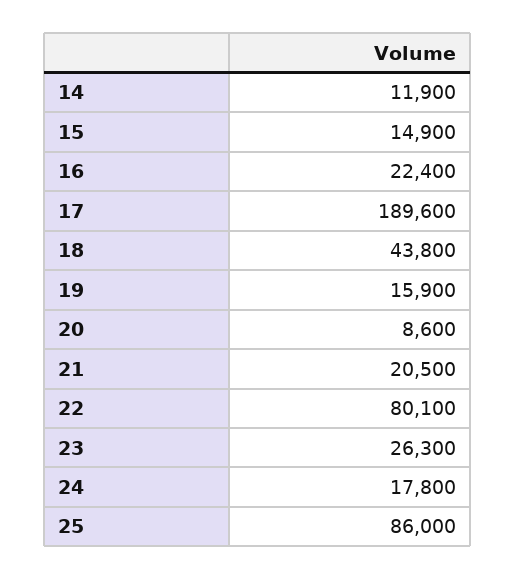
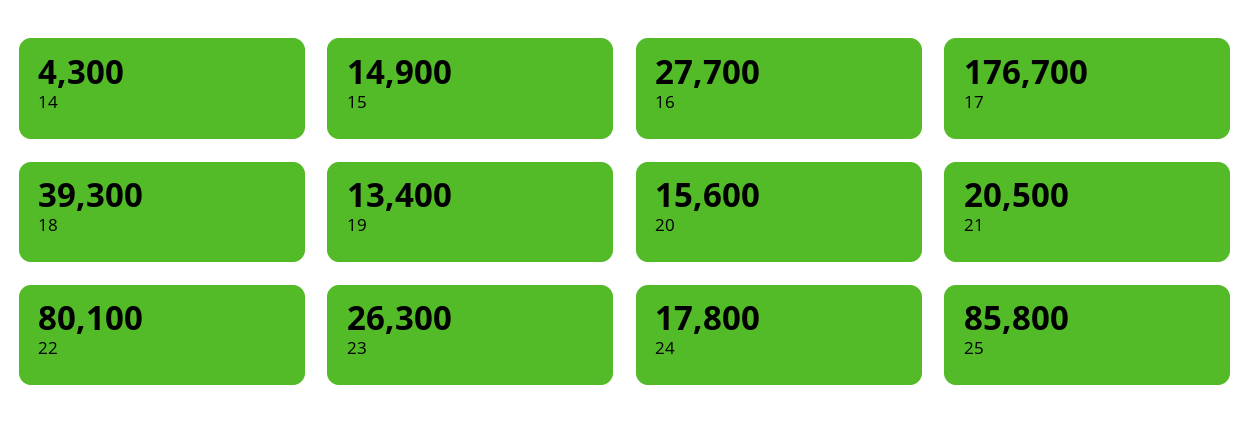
  {
-   "14": 11900,
+   "14": 4300,
    "15": 14900,
-   "16": 22400,
+   "16": 27700,
-   "17": 189600,
+   "17": 176700,
-   "18": 43800,
+   "18": 39300,
-   "19": 15900,
+   "19": 13400,
-   "20": 8600,
+   "20": 15600,
    "21": 20500,
    "22": 80100,
    "23": 26300,
    "24": 17800,
-   "25": 86000
+   "25": 85800
  }

